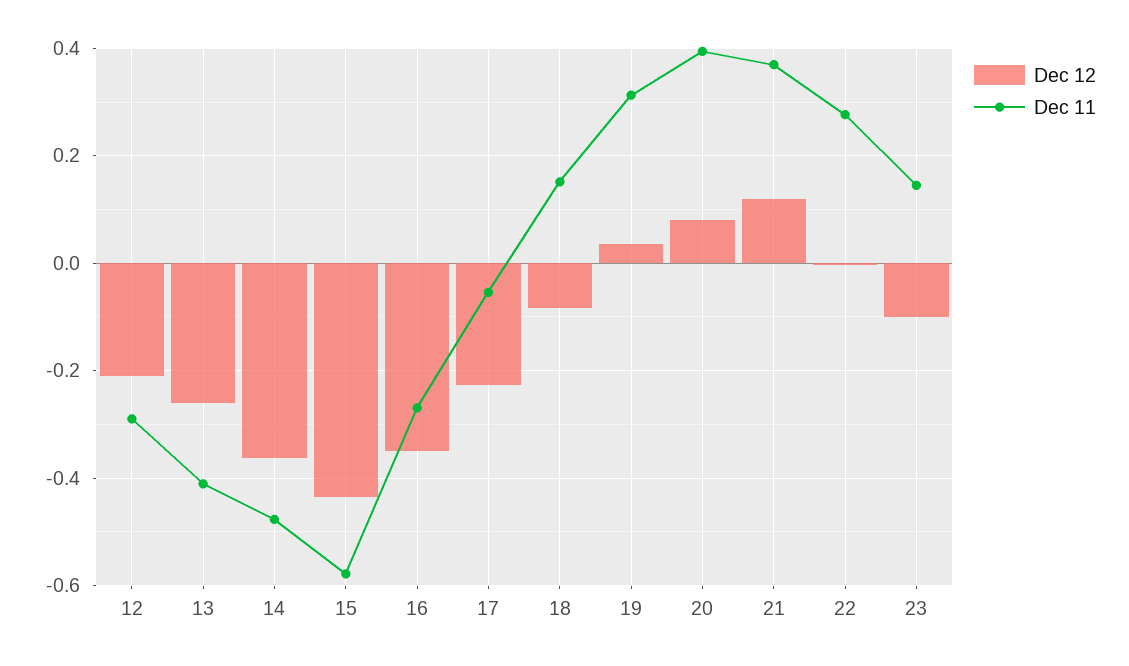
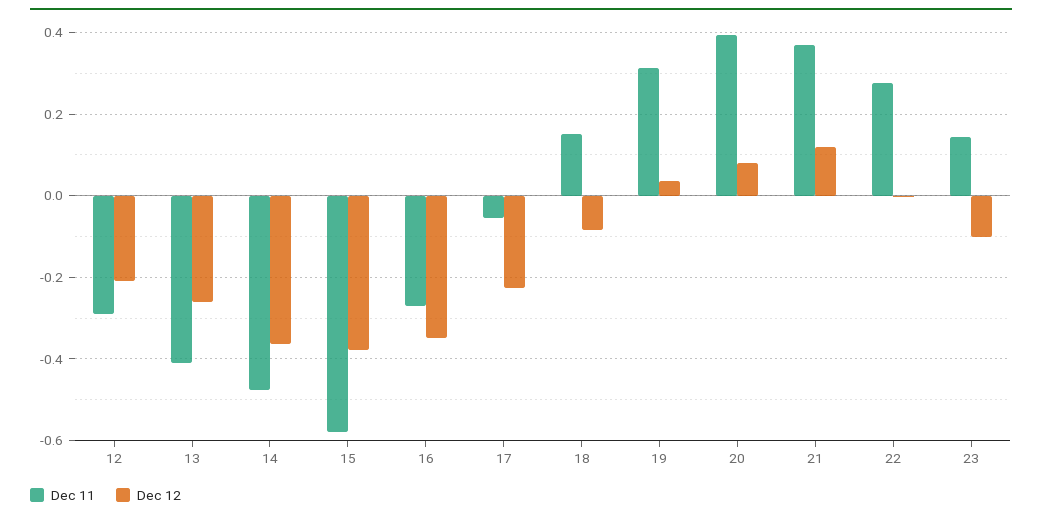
  {
    "Dec 12": {
      "12": -0.2,
      "13": -0.26,
      "14": -0.36,
-     "15": -0.44,
+     "15": -0.38,
      "16": -0.34,
      "17": -0.22,
      "18": -0.08,
      "19": 0.04,
      "20": 0.08,
      "21": 0.12,
      "22": 0,
      "23": -0.1
    },
    "Dec 11": {
      "12": -0.28,
      "13": -0.42,
      "14": -0.48,
      "15": -0.58,
      "16": -0.26,
      "17": -0.06,
      "18": 0.16,
      "19": 0.32,
      "20": 0.4,
      "21": 0.36,
      "22": 0.28,
      "23": 0.14
    }
  }

